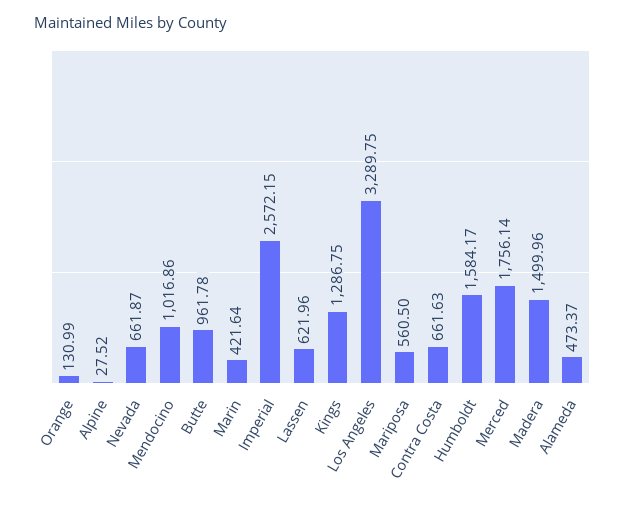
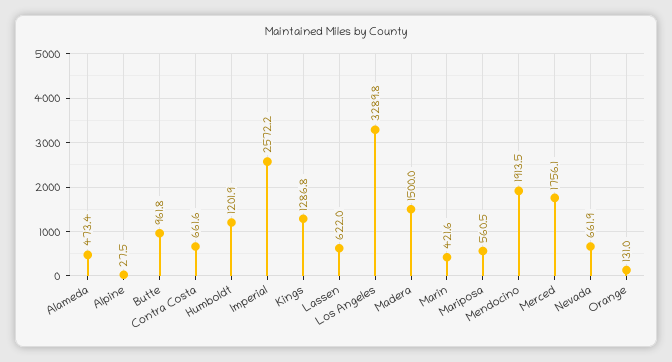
  {
    "Orange": 130.99,
    "Alpine": 27.52,
    "Nevada": 661.87,
-   "Mendocino": 1016.86,
+   "Mendocino": 1913.5,
    "Butte": 961.78,
    "Marin": 421.64,
    "Imperial": 2572.15,
    "Lassen": 621.96,
    "Kings": 1286.75,
    "Los Angeles": 3289.75,
    "Mariposa": 560.5,
    "Contra Costa": 661.63,
-   "Humboldt": 1584.17,
+   "Humboldt": 1201.9,
    "Merced": 1756.14,
    "Madera": 1499.96,
    "Alameda": 473.37
  }

